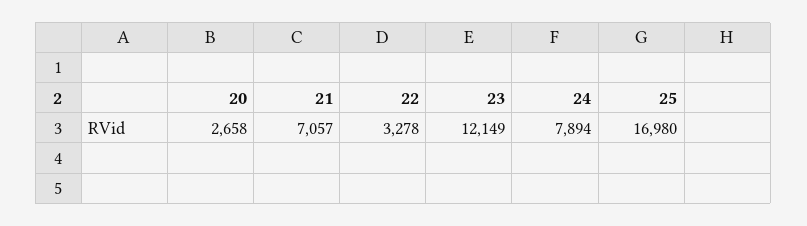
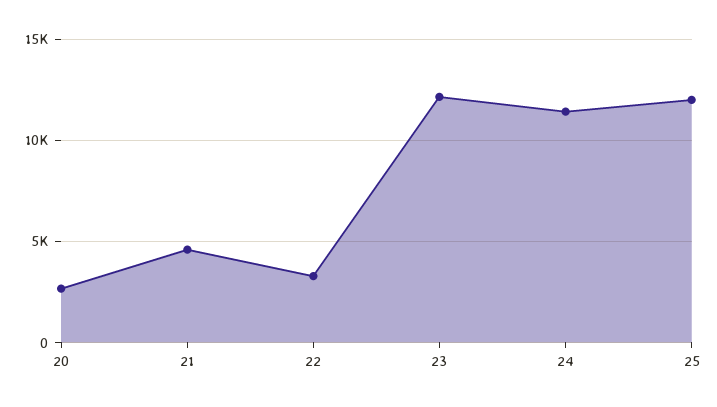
  {
    "20": 2658,
-   "21": 7057,
+   "21": 4500,
    "22": 3278,
    "23": 12149,
-   "24": 7894,
+   "24": 11500,
-   "25": 16980
+   "25": 12000
  }

